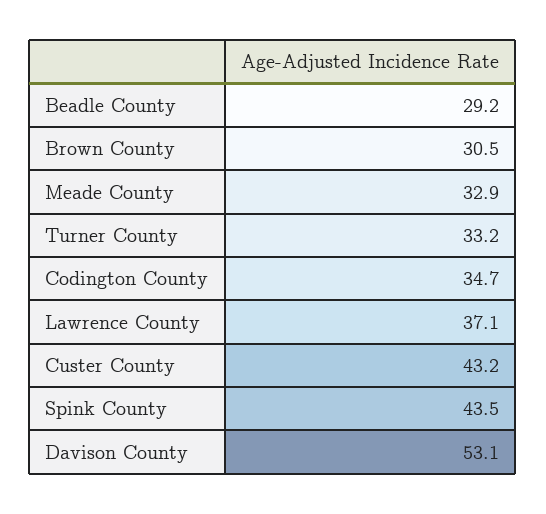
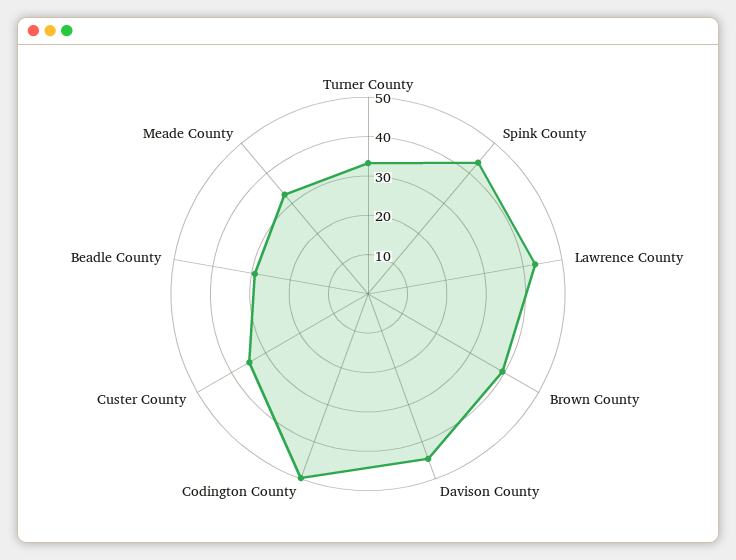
  {
    "Beadle County": 29.2,
-   "Brown County": 30.5,
+   "Brown County": 40,
    "Meade County": 32.9,
    "Turner County": 33.2,
-   "Codington County": 34.7,
+   "Codington County": 50,
-   "Lawrence County": 37.1,
+   "Lawrence County": 42.5,
-   "Custer County": 43.2,
+   "Custer County": 35,
    "Spink County": 43.5,
-   "Davison County": 53.1
+   "Davison County": 45
  }

